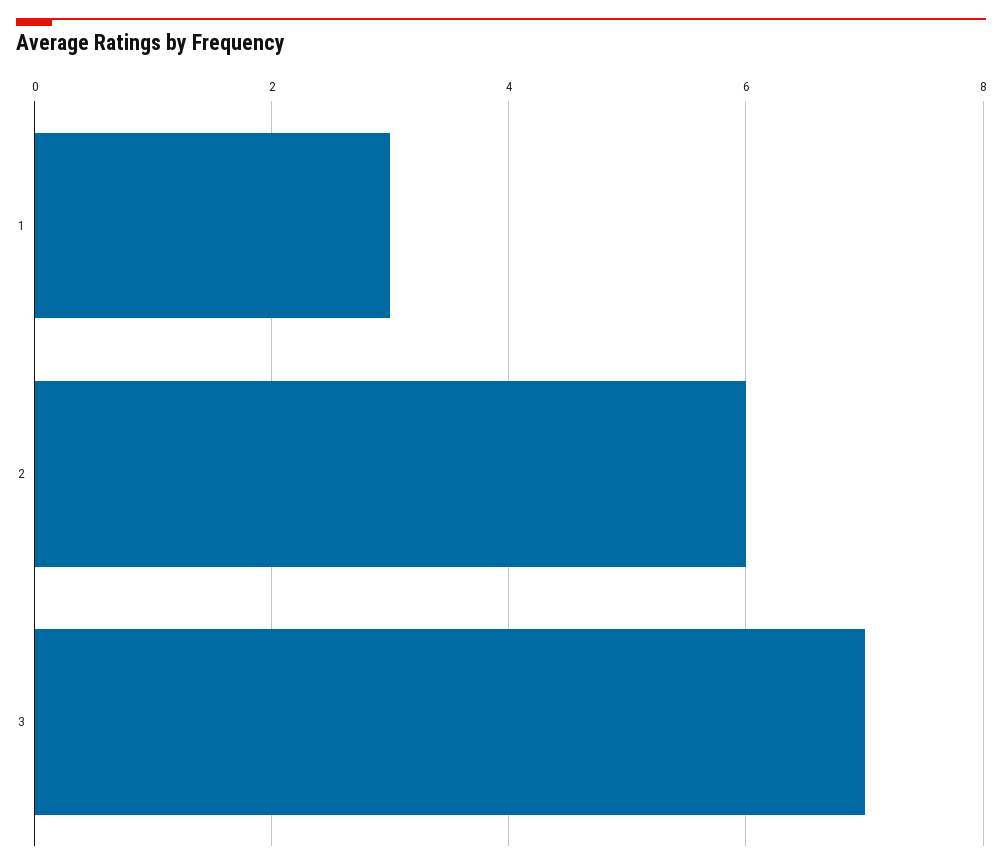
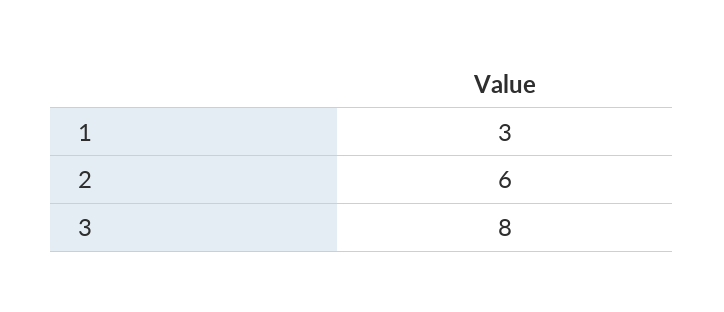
  {
    "1": 3,
    "2": 6,
-   "3": 7
+   "3": 8
  }

